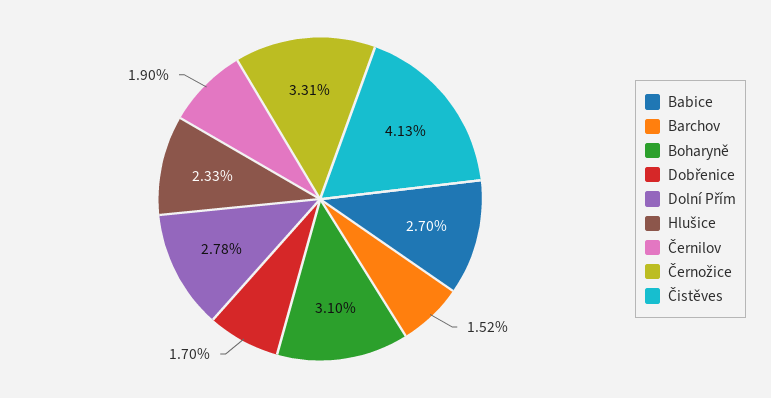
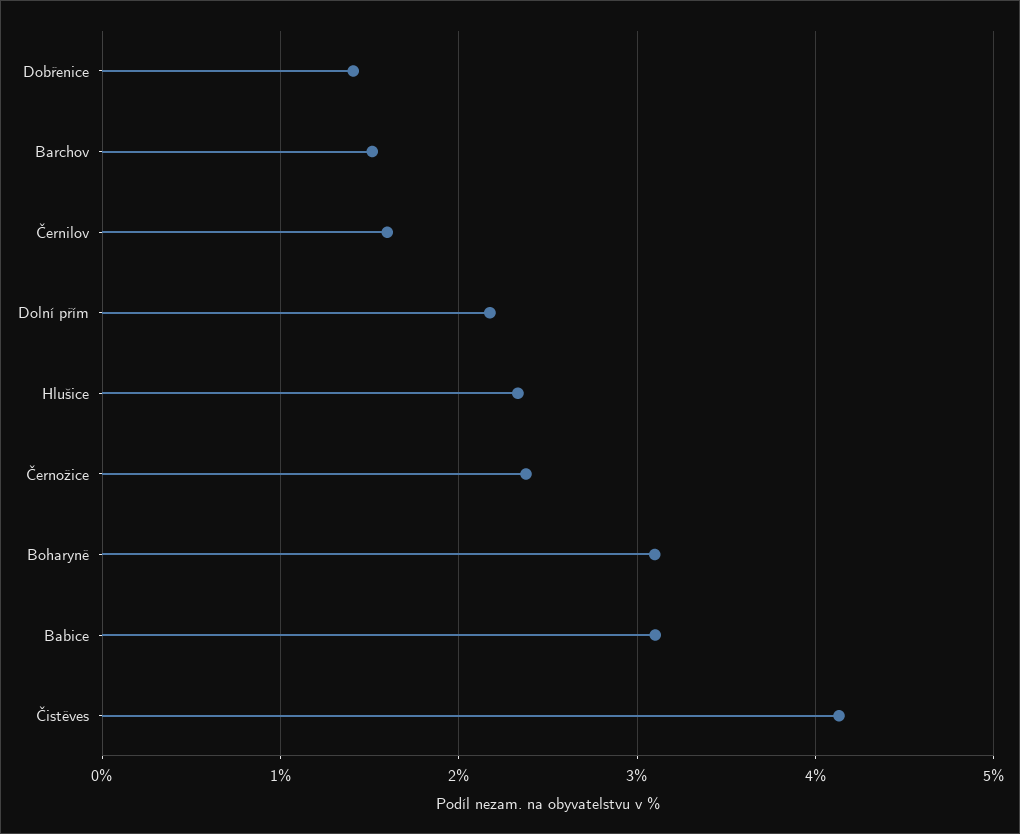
  {
-   "Babice": 2.7,
+   "Babice": 3.1,
    "Barchov": 1.52,
    "Boharyně": 3.1,
-   "Dobřenice": 1.7,
+   "Dobřenice": 1.4,
-   "Dolní Přím": 2.78,
+   "Dolní Přím": 2.2,
    "Hlušice": 2.33,
-   "Černilov": 1.9,
+   "Černilov": 1.6,
-   "Černožice": 3.31,
+   "Černožice": 2.4,
    "Čistěves": 4.13
  }

